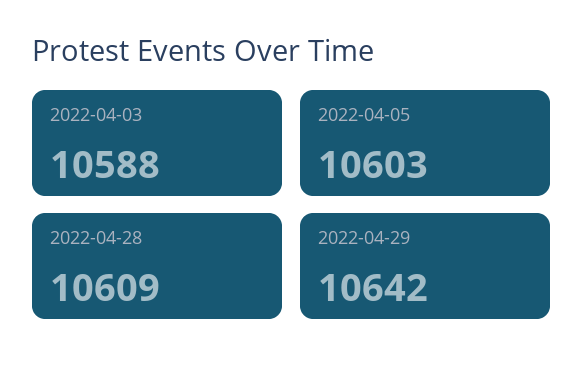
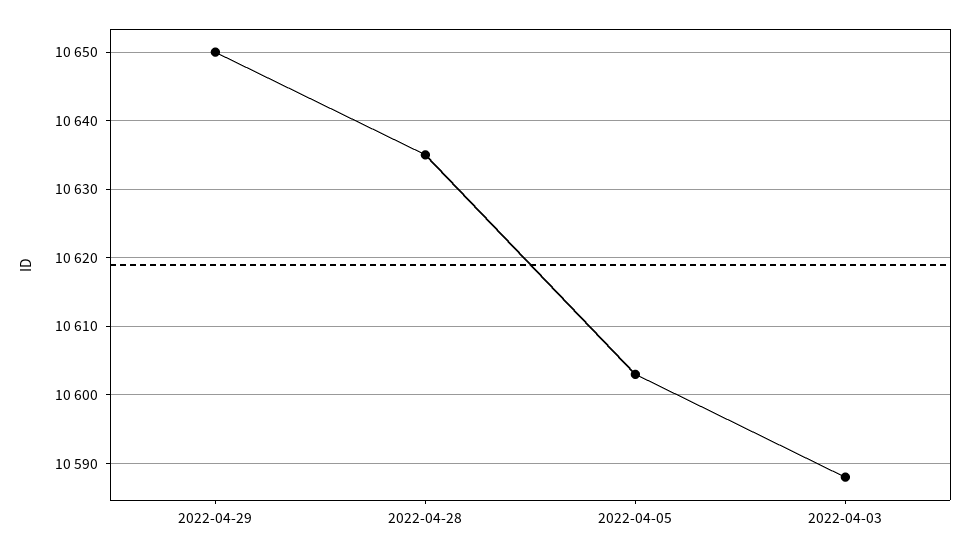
  {
    "2022-04-03": 10588,
    "2022-04-05": 10603,
-   "2022-04-28": 10609,
+   "2022-04-28": 10635,
-   "2022-04-29": 10642
+   "2022-04-29": 10650
  }

